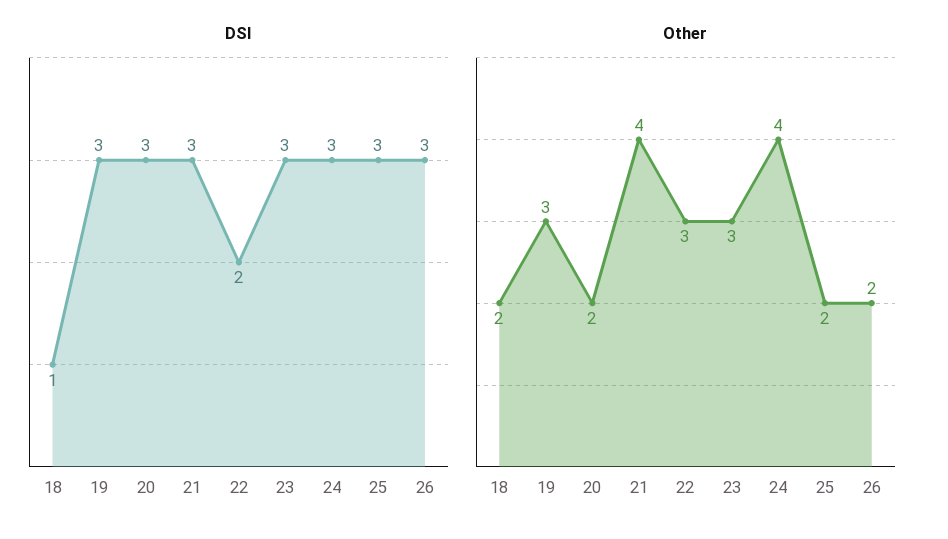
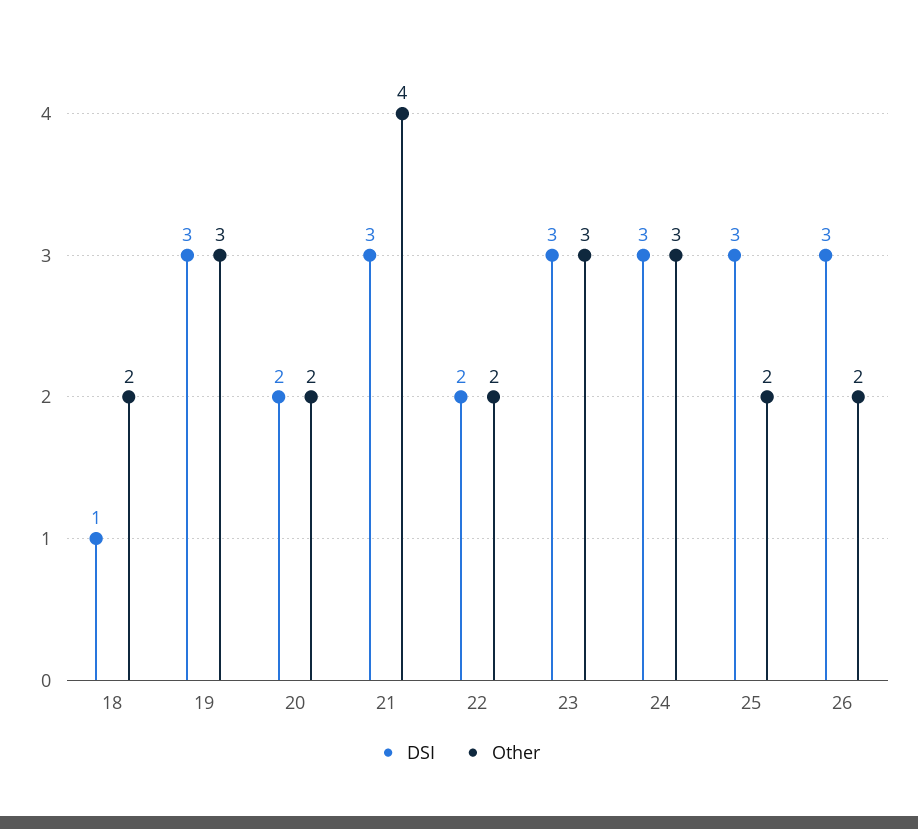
  {
    "DSI": {
      "18": 1,
      "19": 3,
-     "20": 3,
+     "20": 2,
      "21": 3,
      "22": 2,
      "23": 3,
      "24": 3,
      "25": 3,
      "26": 3
    },
    "Other": {
      "18": 2,
      "19": 3,
      "20": 2,
      "21": 4,
-     "22": 3,
+     "22": 2,
      "23": 3,
-     "24": 4,
+     "24": 3,
      "25": 2,
      "26": 2
    }
  }

